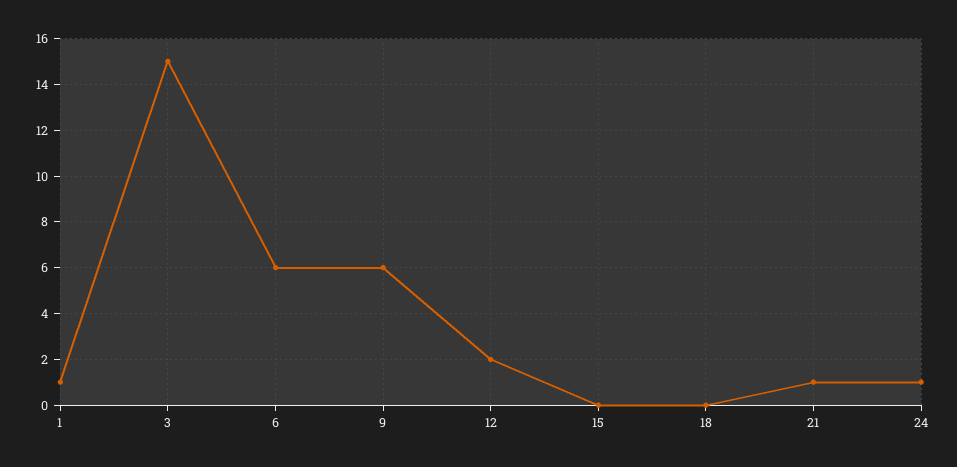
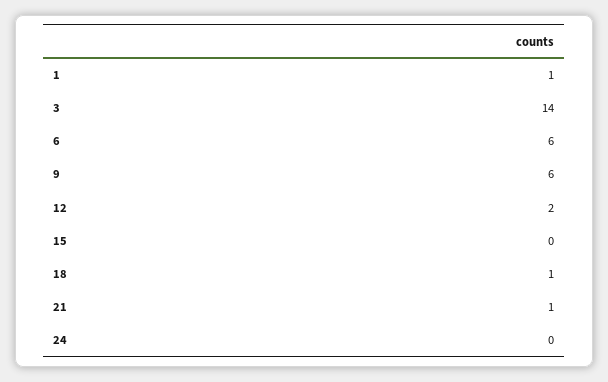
  {
    "1": 1,
-   "3": 15,
+   "3": 14,
    "6": 6,
    "9": 6,
    "12": 2,
    "15": 0,
-   "18": 0,
+   "18": 1,
    "21": 1,
-   "24": 1
+   "24": 0
  }

